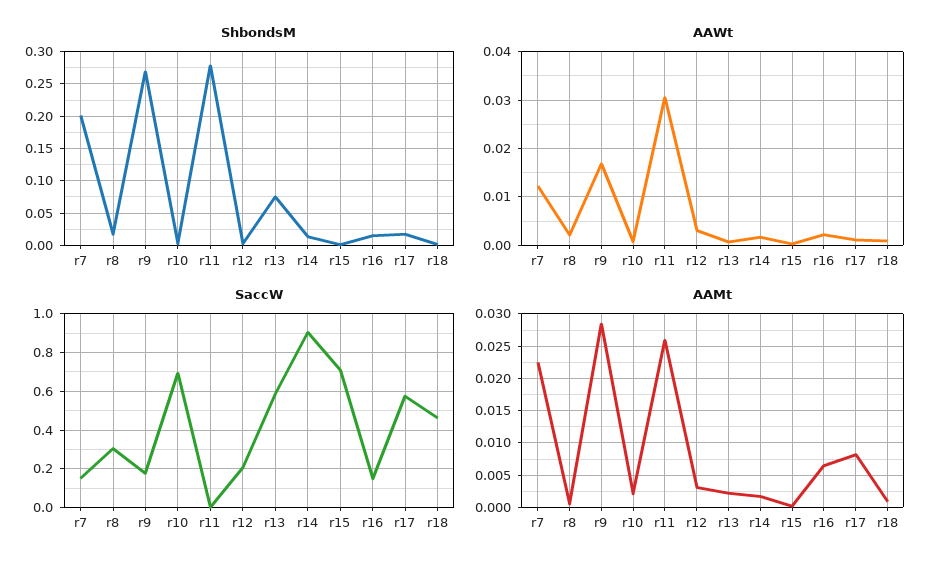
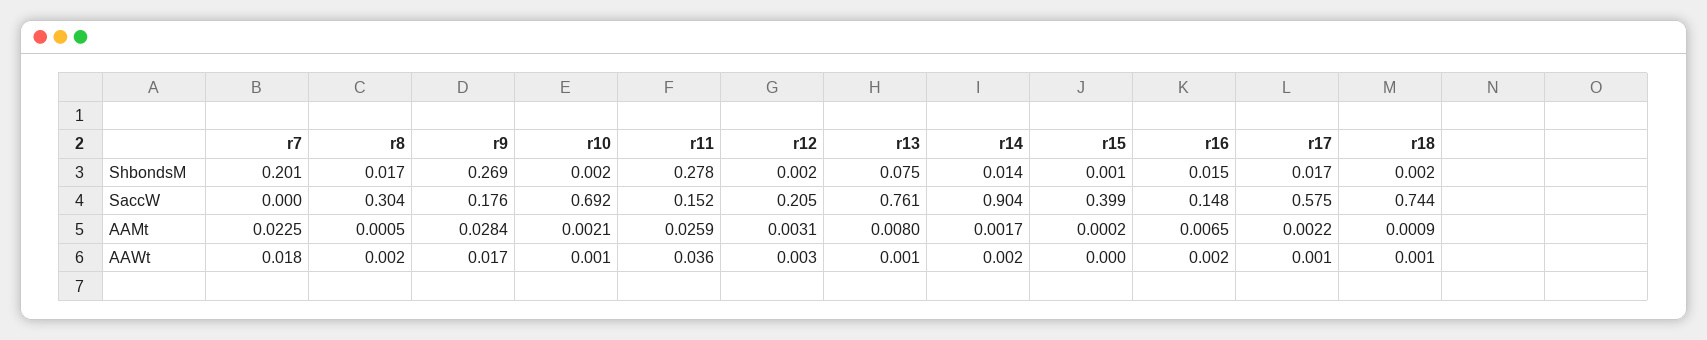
  {
    "ShbondsM": {
      "r7": 0.201,
      "r8": 0.017,
      "r9": 0.269,
      "r10": 0.002,
      "r11": 0.278,
      "r12": 0.002,
      "r13": 0.075,
      "r14": 0.014,
      "r15": 0.001,
      "r16": 0.015,
      "r17": 0.017,
      "r18": 0.002
    },
    "AAWt": {
-     "r7": 0.012,
+     "r7": 0.018,
      "r8": 0.002,
      "r9": 0.017,
      "r10": 0.001,
-     "r11": 0.03,
+     "r11": 0.036,
      "r12": 0.003,
      "r13": 0.001,
      "r14": 0.002,
      "r15": 0,
      "r16": 0.002,
      "r17": 0.001,
      "r18": 0.001
    },
    "SaccW": {
-     "r7": 0.15,
+     "r7": 0,
      "r8": 0.304,
      "r9": 0.176,
      "r10": 0.692,
-     "r11": 0,
+     "r11": 0.152,
      "r12": 0.205,
-     "r13": 0.6,
+     "r13": 0.761,
      "r14": 0.904,
-     "r15": 0.7,
+     "r15": 0.399,
      "r16": 0.148,
      "r17": 0.575,
-     "r18": 0.45
+     "r18": 0.744
    },
    "AAMt": {
      "r7": 0.0225,
      "r8": 0.0005,
      "r9": 0.0284,
      "r10": 0.0021,
      "r11": 0.0259,
      "r12": 0.0031,
-     "r13": 0.002,
+     "r13": 0.008,
      "r14": 0.0017,
      "r15": 0.0002,
      "r16": 0.0065,
-     "r17": 0.008,
+     "r17": 0.0022,
      "r18": 0.0009
    }
  }

